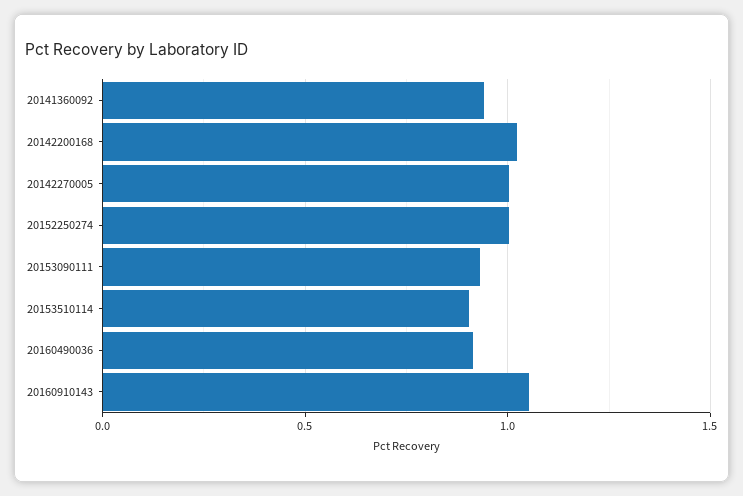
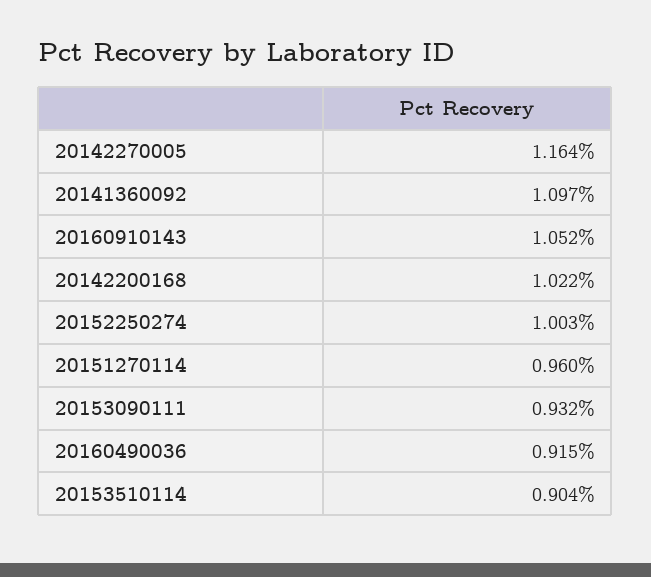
  {
-   "20141360092": 0.95,
+   "20141360092": 1.097,
    "20142200168": 1.022,
-   "20142270005": 1,
+   "20142270005": 1.164,
    "20152250274": 1.003,
    "20153090111": 0.932,
    "20153510114": 0.904,
    "20160490036": 0.915,
-   "20160910143": 1.052
+   "20160910143": 1.052,
+   "20151270114": 0.96
  }

